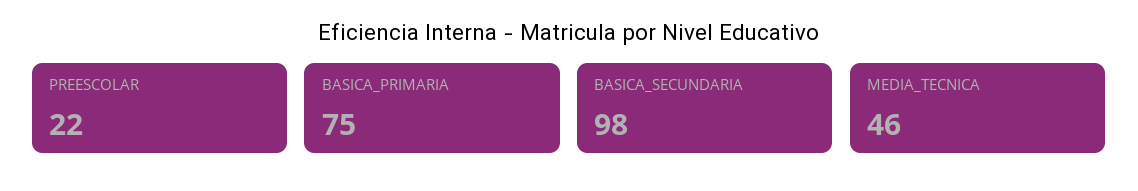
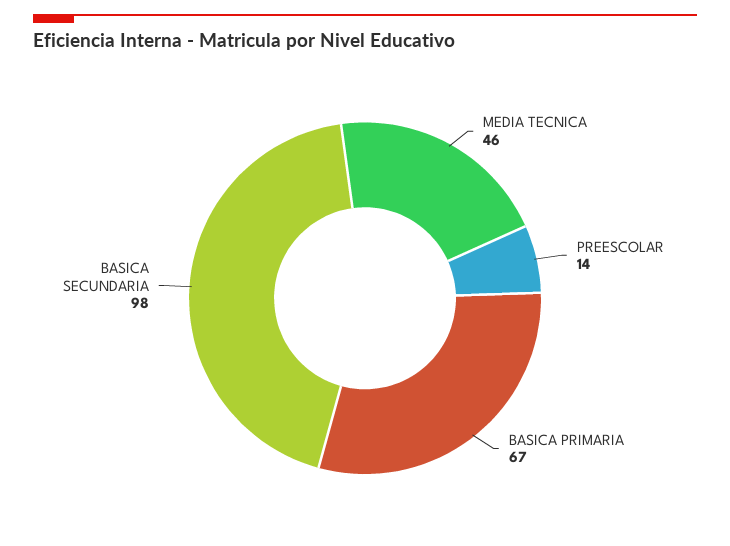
  {
-   "PREESCOLAR": 22,
+   "PREESCOLAR": 14,
-   "BASICA_PRIMARIA": 75,
+   "BASICA_PRIMARIA": 67,
    "BASICA_SECUNDARIA": 98,
    "MEDIA_TECNICA": 46
  }

